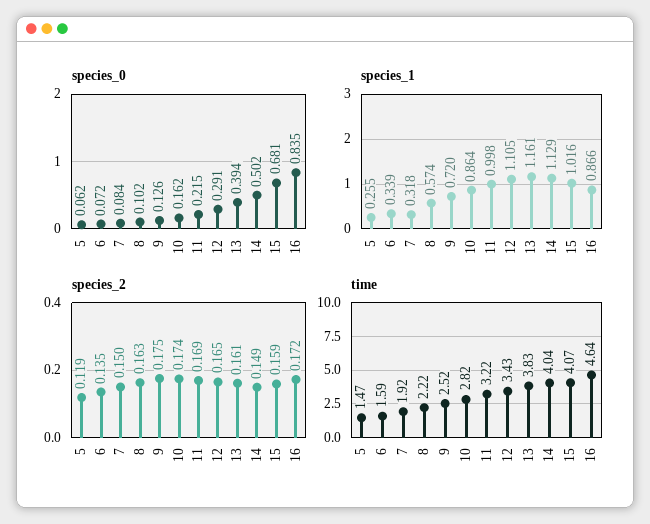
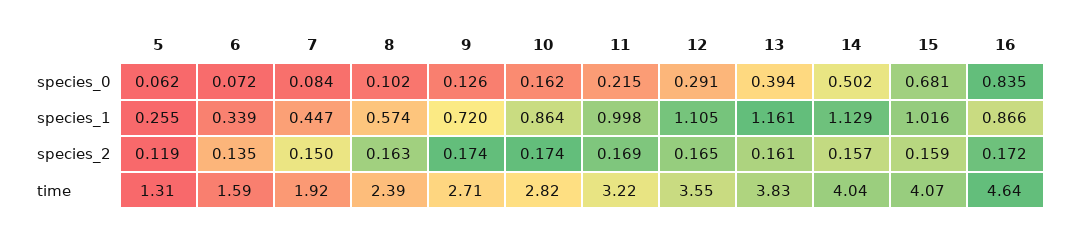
  {
    "species_0": {
      "5": 0.062,
      "6": 0.072,
      "7": 0.084,
      "8": 0.102,
      "9": 0.126,
      "10": 0.162,
      "11": 0.215,
      "12": 0.291,
      "13": 0.394,
      "14": 0.502,
      "15": 0.681,
      "16": 0.835
    },
    "species_1": {
      "5": 0.255,
      "6": 0.339,
-     "7": 0.318,
+     "7": 0.447,
      "8": 0.574,
      "9": 0.72,
      "10": 0.864,
      "11": 0.998,
      "12": 1.105,
      "13": 1.161,
      "14": 1.129,
      "15": 1.016,
      "16": 0.866
    },
    "species_2": {
      "5": 0.119,
      "6": 0.135,
      "7": 0.15,
      "8": 0.163,
-     "9": 0.175,
+     "9": 0.174,
      "10": 0.174,
      "11": 0.169,
      "12": 0.165,
      "13": 0.161,
-     "14": 0.149,
+     "14": 0.157,
      "15": 0.159,
      "16": 0.172
    },
    "time": {
-     "5": 1.47,
+     "5": 1.31,
      "6": 1.59,
      "7": 1.92,
-     "8": 2.22,
+     "8": 2.39,
-     "9": 2.52,
+     "9": 2.71,
      "10": 2.82,
      "11": 3.22,
-     "12": 3.43,
+     "12": 3.55,
      "13": 3.83,
      "14": 4.04,
      "15": 4.07,
      "16": 4.64
    }
  }

